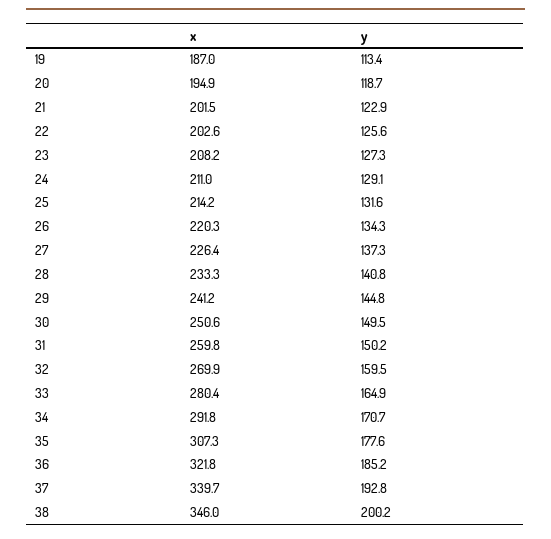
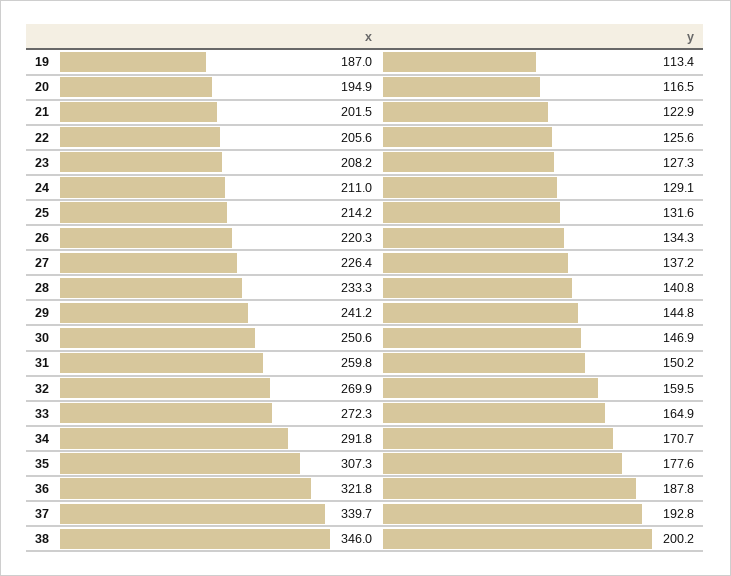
  {
    "x": {
      "19": 187,
      "20": 194.9,
      "21": 201.5,
-     "22": 202.6,
+     "22": 205.6,
      "23": 208.2,
      "24": 211,
      "25": 214.2,
      "26": 220.3,
      "27": 226.4,
      "28": 233.3,
      "29": 241.2,
      "30": 250.6,
      "31": 259.8,
      "32": 269.9,
-     "33": 280.4,
+     "33": 272.3,
      "34": 291.8,
      "35": 307.3,
      "36": 321.8,
      "37": 339.7,
      "38": 346
    },
    "y": {
      "19": 113.4,
-     "20": 118.7,
+     "20": 116.5,
      "21": 122.9,
      "22": 125.6,
      "23": 127.3,
      "24": 129.1,
      "25": 131.6,
      "26": 134.3,
-     "27": 137.3,
+     "27": 137.2,
      "28": 140.8,
      "29": 144.8,
-     "30": 149.5,
+     "30": 146.9,
      "31": 150.2,
      "32": 159.5,
      "33": 164.9,
      "34": 170.7,
      "35": 177.6,
-     "36": 185.2,
+     "36": 187.8,
      "37": 192.8,
      "38": 200.2
    }
  }

